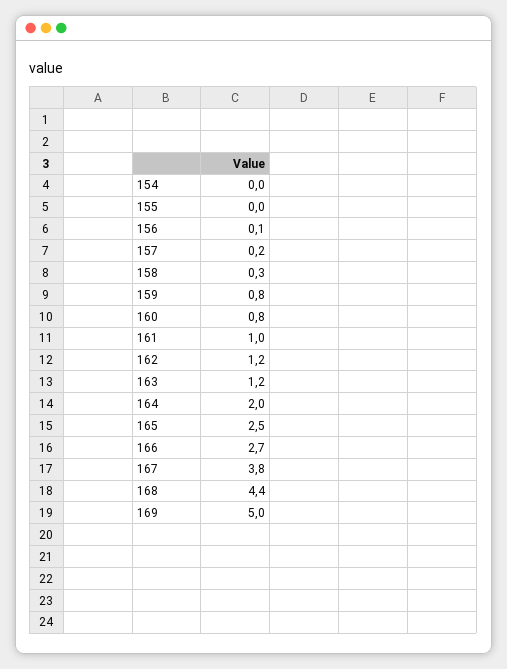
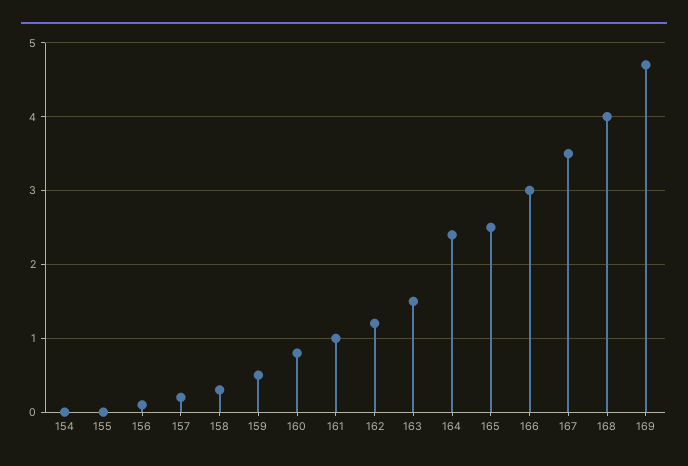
  {
    "154": 0,
    "155": 0,
    "156": 0.1,
    "157": 0.2,
    "158": 0.3,
-   "159": 0.8,
+   "159": 0.5,
    "160": 0.8,
    "161": 1,
    "162": 1.2,
-   "163": 1.2,
+   "163": 1.5,
-   "164": 2,
+   "164": 2.4,
    "165": 2.5,
-   "166": 2.7,
+   "166": 3,
-   "167": 3.8,
+   "167": 3.5,
-   "168": 4.4,
+   "168": 4,
-   "169": 5
+   "169": 4.7
  }

